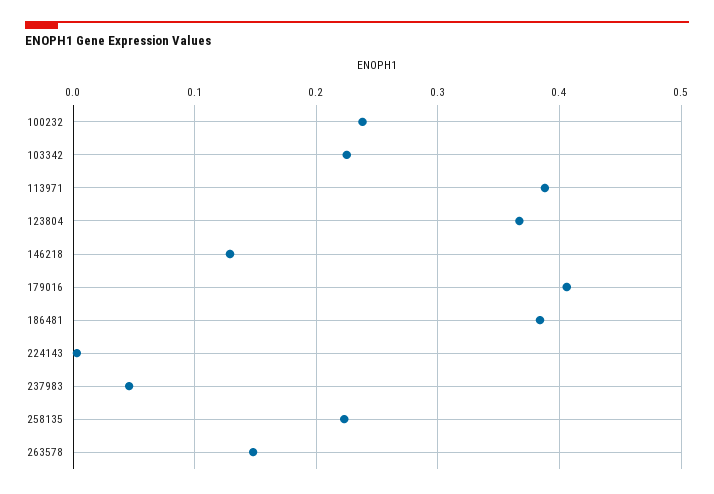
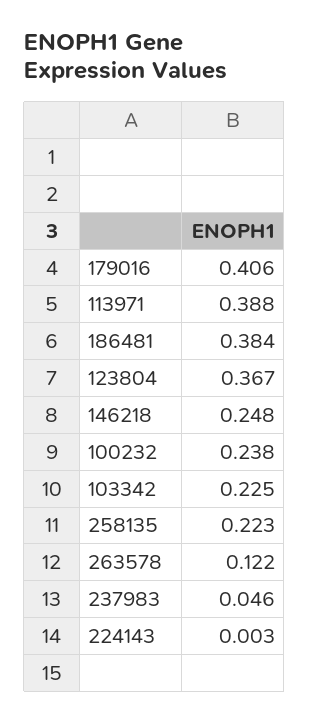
  {
    "100232": 0.238,
    "103342": 0.225,
    "113971": 0.388,
    "123804": 0.367,
-   "146218": 0.13,
+   "146218": 0.248,
    "179016": 0.406,
    "186481": 0.384,
    "224143": 0.003,
    "237983": 0.046,
    "258135": 0.223,
-   "263578": 0.15
+   "263578": 0.122
  }

